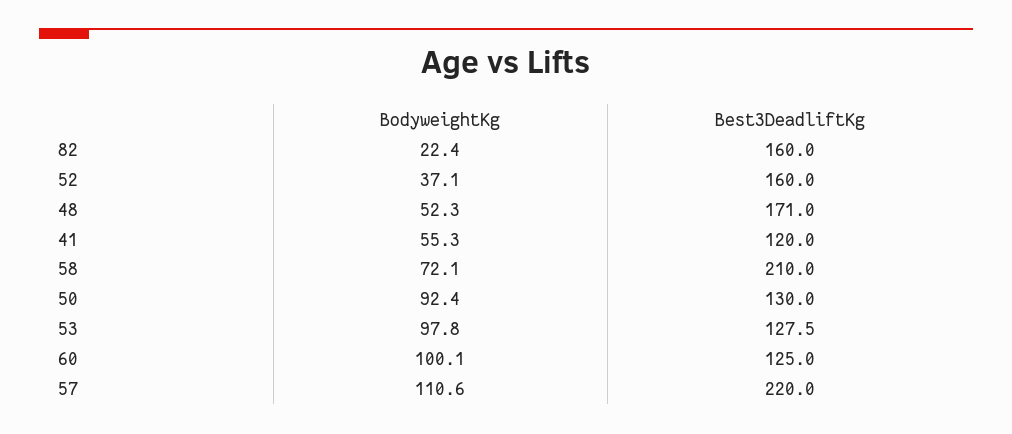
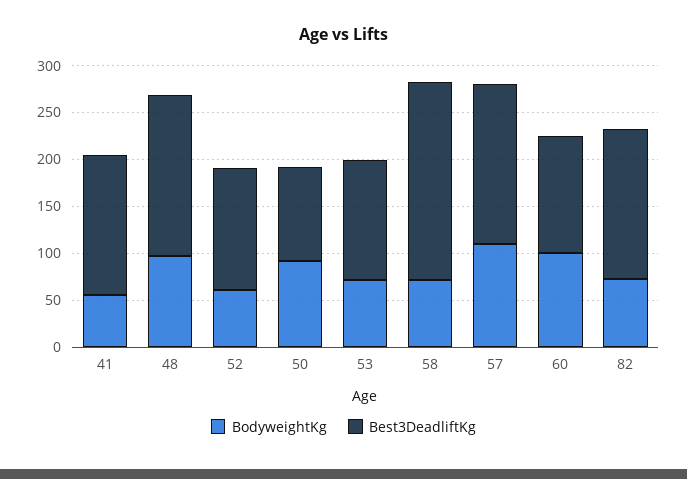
  {
    "BodyweightKg": {
-     "82": 22.4,
+     "82": 70,
-     "52": 37.1,
+     "52": 60,
-     "48": 52.3,
+     "48": 100,
      "41": 55.3,
      "58": 72.1,
      "50": 92.4,
-     "53": 97.8,
+     "53": 70,
      "60": 100.1,
      "57": 110.6
    },
    "Best3DeadliftKg": {
      "82": 160,
-     "52": 160,
+     "52": 130,
      "48": 171,
-     "41": 120,
+     "41": 150,
      "58": 210,
-     "50": 130,
+     "50": 100,
      "53": 127.5,
      "60": 125,
-     "57": 220
+     "57": 170
    }
  }

